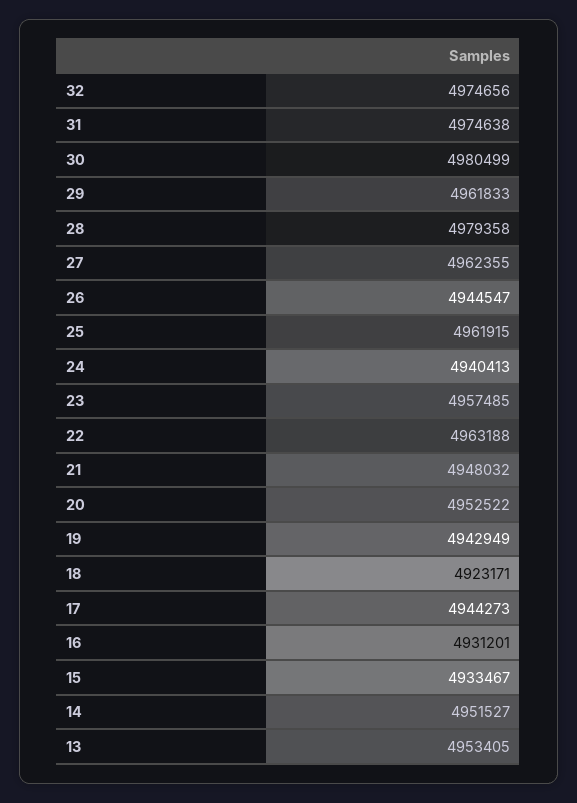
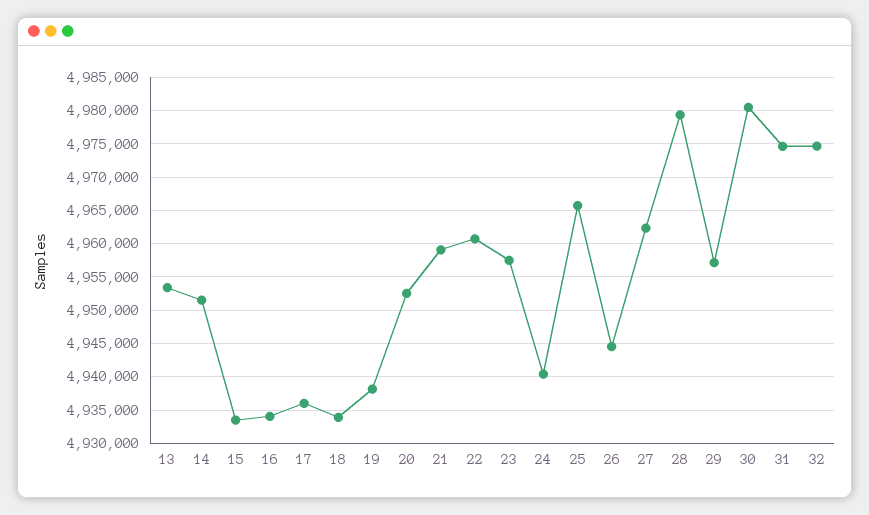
  {
    "32": 4974656,
    "31": 4974638,
    "30": 4980499,
-   "29": 4961833,
+   "29": 4957000,
    "28": 4979358,
    "27": 4962355,
    "26": 4944547,
-   "25": 4961915,
+   "25": 4966000,
    "24": 4940413,
    "23": 4957485,
-   "22": 4963188,
+   "22": 4961000,
-   "21": 4948032,
+   "21": 4959000,
    "20": 4952522,
-   "19": 4942949,
+   "19": 4938000,
-   "18": 4923171,
+   "18": 4934000,
-   "17": 4944273,
+   "17": 4936000,
-   "16": 4931201,
+   "16": 4934000,
    "15": 4933467,
    "14": 4951527,
    "13": 4953405
  }

